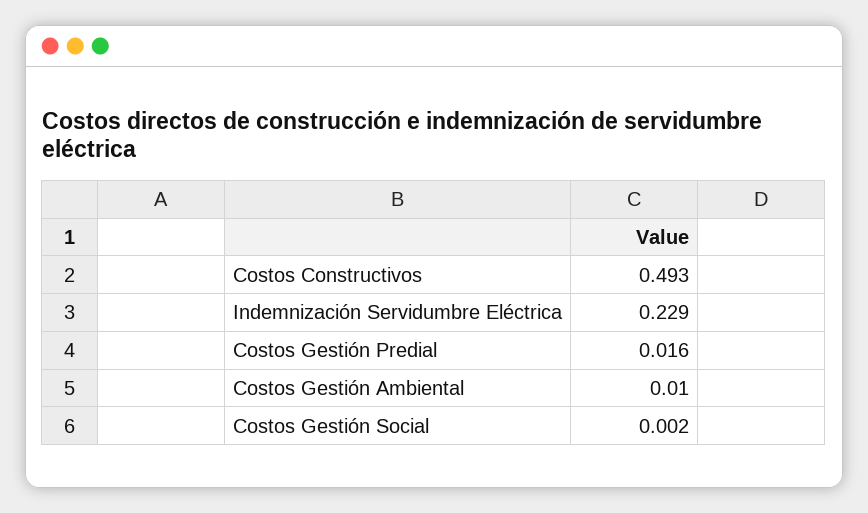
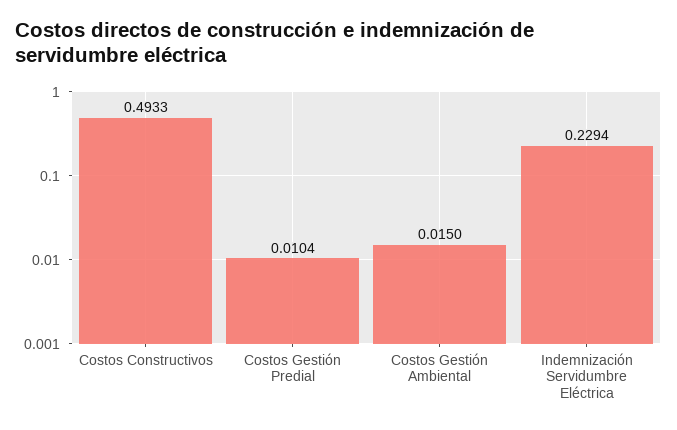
  {
    "Costos Constructivos": 0.4933,
    "Indemnización Servidumbre Eléctrica": 0.2294,
-   "Costos Gestión Predial": 0.016,
+   "Costos Gestión Predial": 0.0104,
-   "Costos Gestión Ambiental": 0.01,
+   "Costos Gestión Ambiental": 0.015
-   "Costos Gestión Social": 0.002
  }

